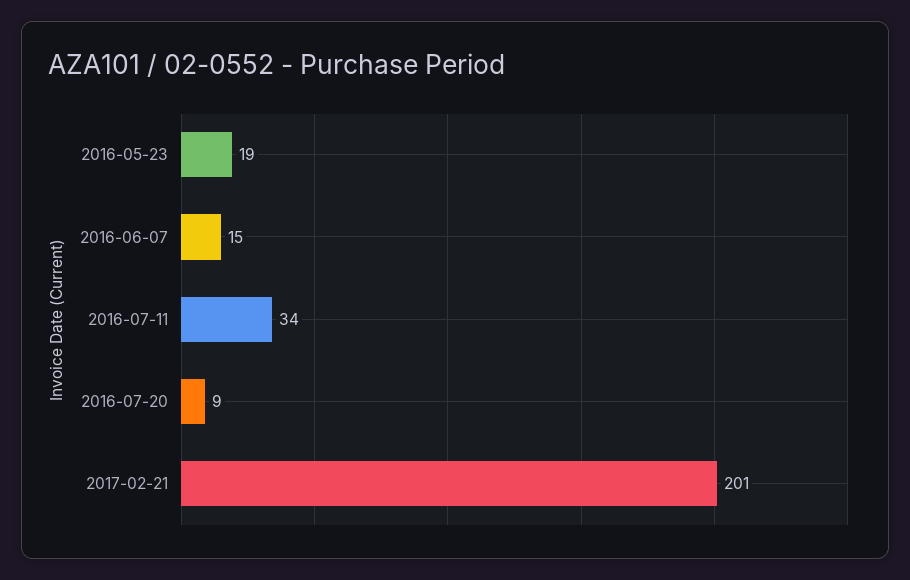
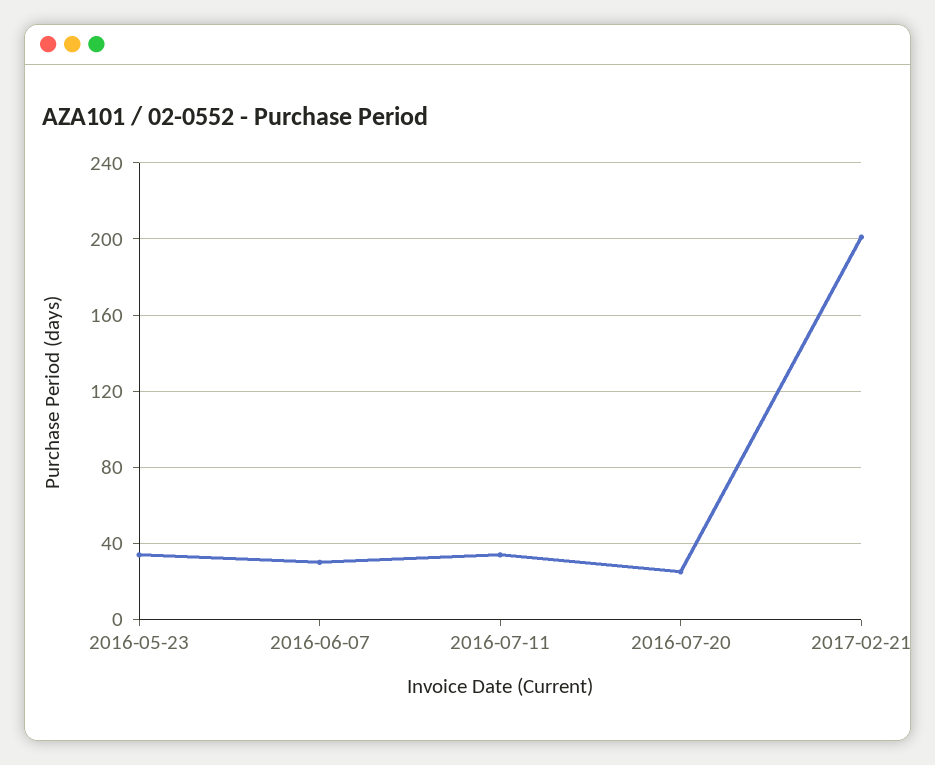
  {
-   "2016-05-23": 19,
+   "2016-05-23": 35,
-   "2016-06-07": 15,
+   "2016-06-07": 30,
    "2016-07-11": 34,
-   "2016-07-20": 9,
+   "2016-07-20": 25,
    "2017-02-21": 201
  }

